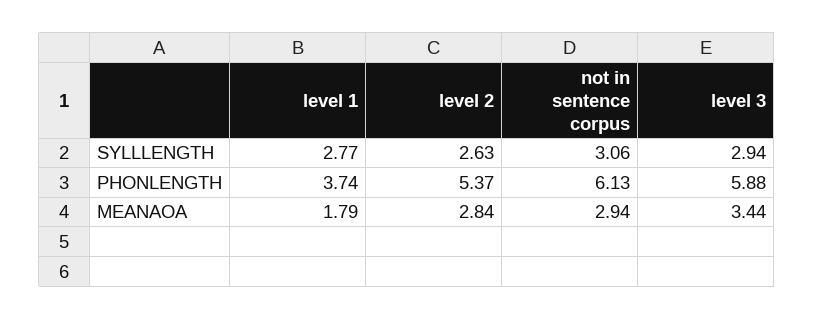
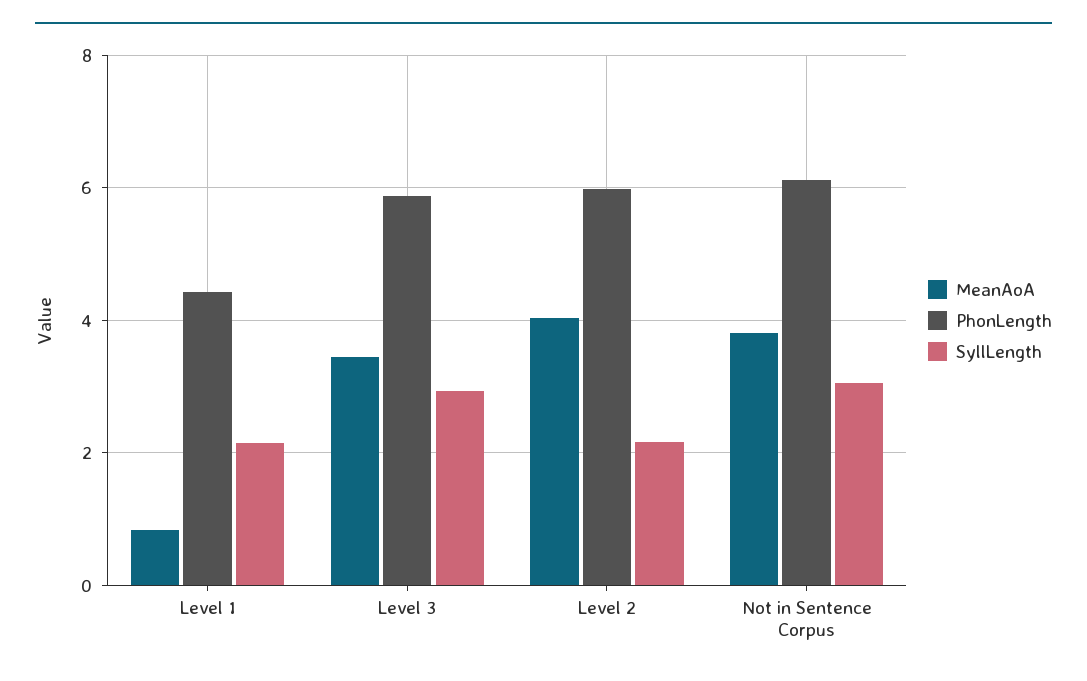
  {
    "SYLLLENGTH": {
-     "level 1": 2.77,
+     "level 1": 2.2,
-     "level 2": 2.63,
+     "level 2": 2.2,
      "not in sentence corpus": 3.06,
      "level 3": 2.94
    },
    "PHONLENGTH": {
-     "level 1": 3.74,
+     "level 1": 4.4,
-     "level 2": 5.37,
+     "level 2": 6,
      "not in sentence corpus": 6.13,
      "level 3": 5.88
    },
    "MEANAOA": {
-     "level 1": 1.79,
+     "level 1": 0.8,
-     "level 2": 2.84,
+     "level 2": 4,
-     "not in sentence corpus": 2.94,
+     "not in sentence corpus": 3.8,
      "level 3": 3.44
    }
  }

